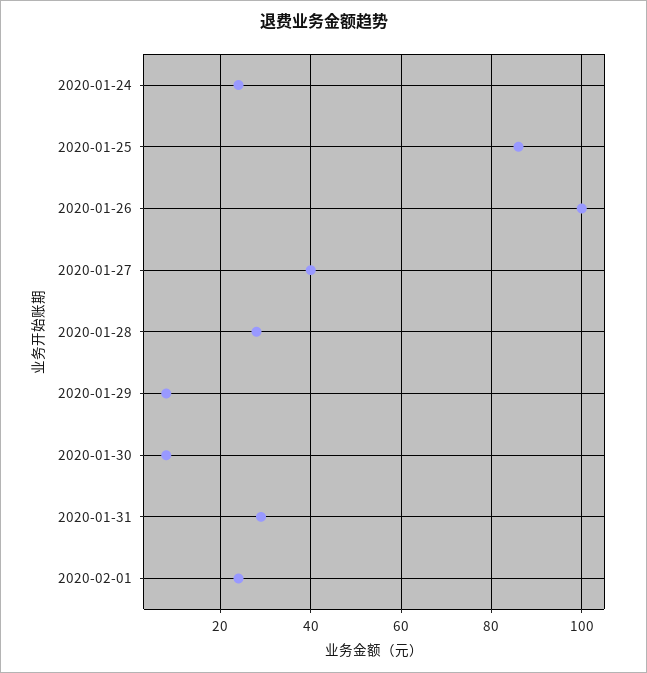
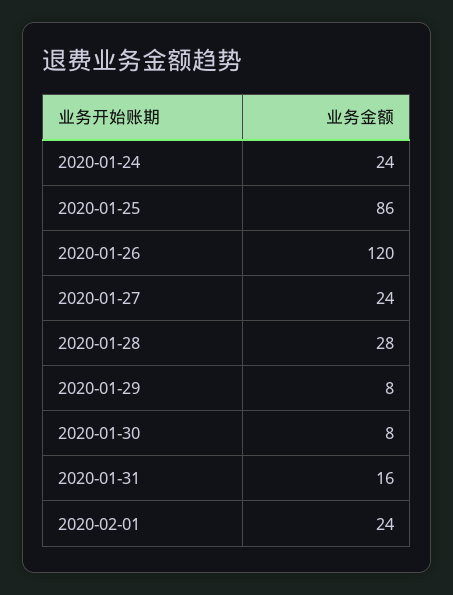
  {
    "2020-01-24": 24,
    "2020-01-25": 86,
-   "2020-01-26": 100,
+   "2020-01-26": 120,
-   "2020-01-27": 40,
+   "2020-01-27": 24,
    "2020-01-28": 28,
    "2020-01-29": 8,
    "2020-01-30": 8,
-   "2020-01-31": 30,
+   "2020-01-31": 16,
    "2020-02-01": 24
  }

